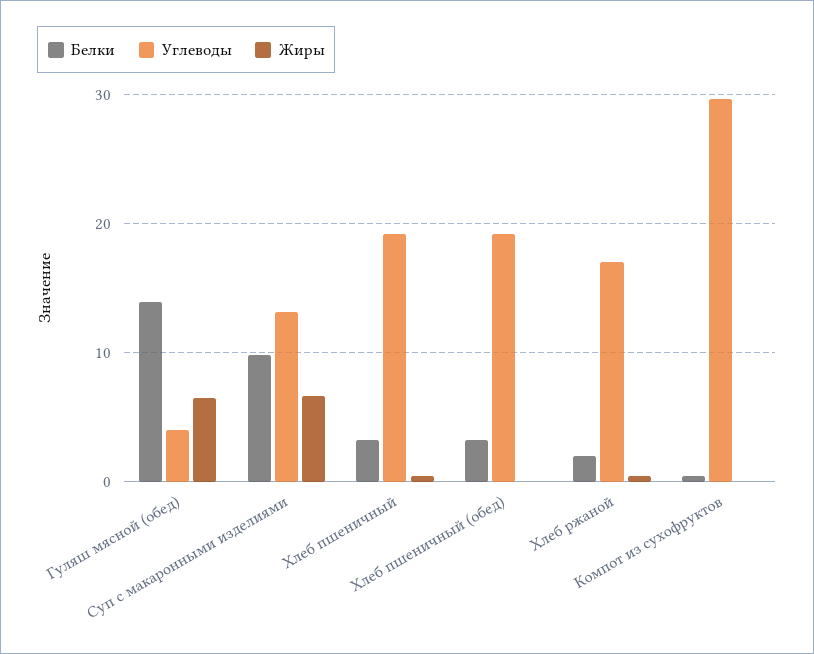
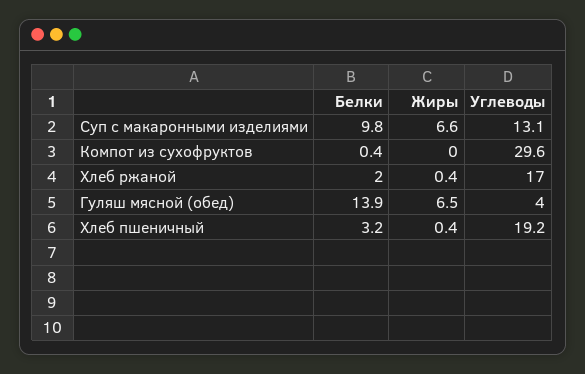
  {
    "Белки": {
      "Гуляш мясной (обед)": 13.9,
      "Суп с макаронными изделиями": 9.8,
      "Хлеб пшеничный": 3.2,
-     "Хлеб пшеничный (обед)": 3,
      "Хлеб ржаной": 2,
      "Компот из сухофруктов": 0.4
    },
    "Углеводы": {
      "Гуляш мясной (обед)": 4,
      "Суп с макаронными изделиями": 13.1,
      "Хлеб пшеничный": 19.2,
-     "Хлеб пшеничный (обед)": 19,
      "Хлеб ржаной": 17,
      "Компот из сухофруктов": 29.6
    },
    "Жиры": {
      "Гуляш мясной (обед)": 6.5,
      "Суп с макаронными изделиями": 6.6,
      "Хлеб пшеничный": 0.4,
-     "Хлеб пшеничный (обед)": 0,
      "Хлеб ржаной": 0.4,
      "Компот из сухофруктов": 0
    }
  }

